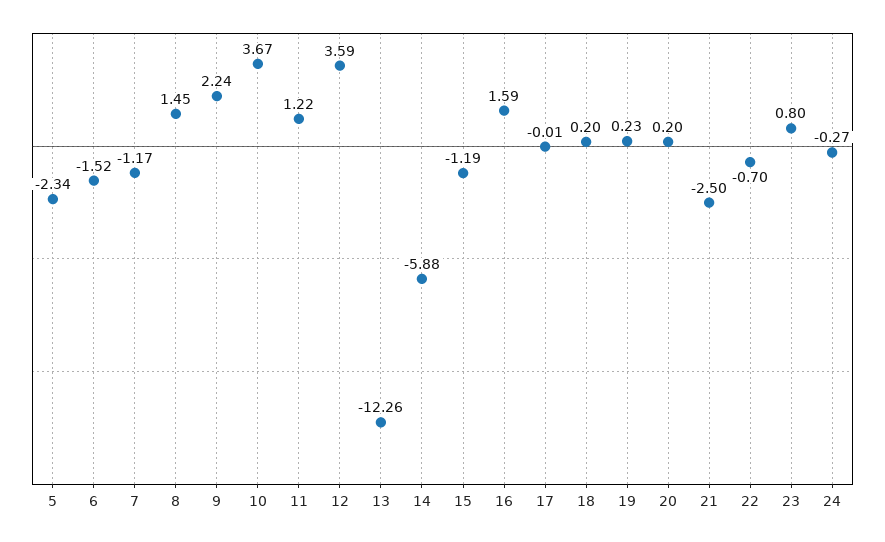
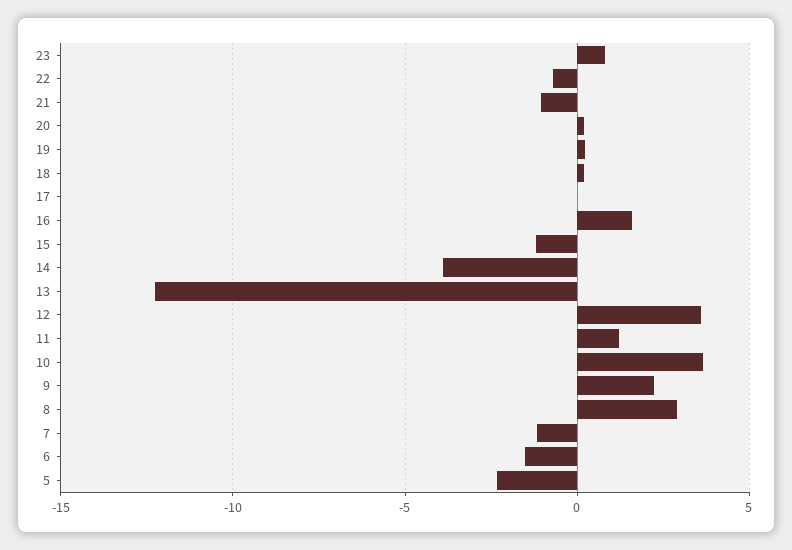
  {
    "5": -2.34,
    "6": -1.52,
    "7": -1.17,
-   "8": 1.45,
+   "8": 3,
    "9": 2.24,
    "10": 3.67,
    "11": 1.22,
    "12": 3.59,
    "13": -12.26,
-   "14": -5.88,
+   "14": -4,
    "15": -1.19,
    "16": 1.59,
    "17": -0.01,
    "18": 0.2,
    "19": 0.23,
    "20": 0.2,
-   "21": -2.5,
+   "21": -1,
    "22": -0.7,
-   "23": 0.8,
+   "23": 0.8
-   "24": -0.27
  }

